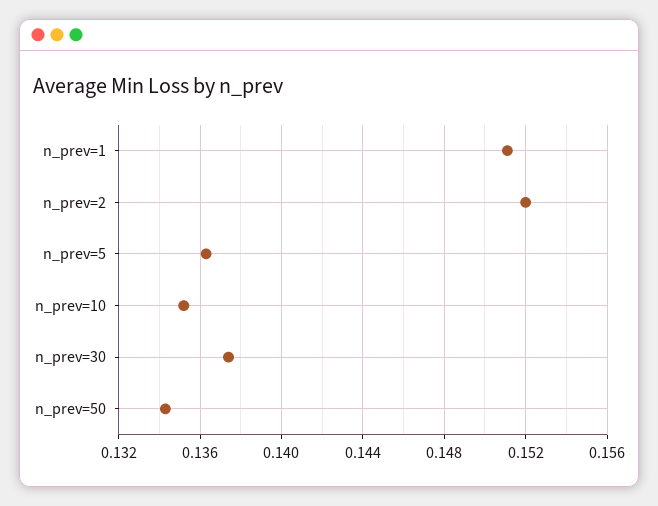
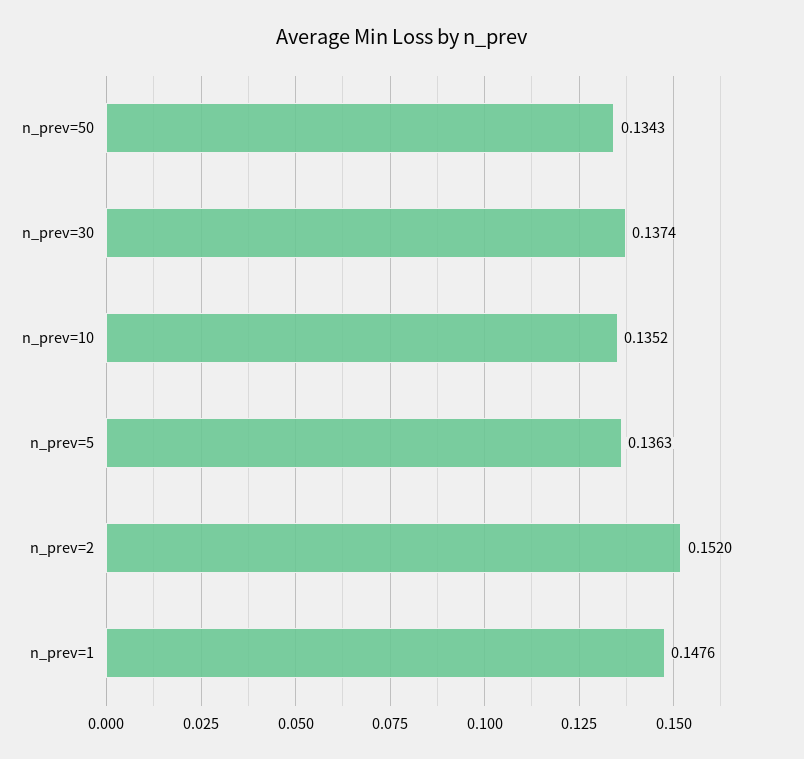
  {
-   "n_prev=1": 0.151,
+   "n_prev=1": 0.1476,
    "n_prev=2": 0.152,
    "n_prev=5": 0.1363,
    "n_prev=10": 0.1352,
    "n_prev=30": 0.1374,
    "n_prev=50": 0.1343
  }

